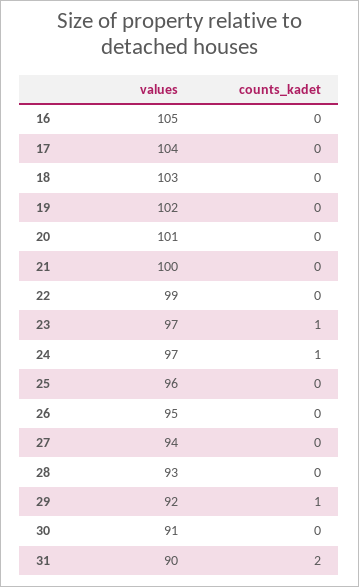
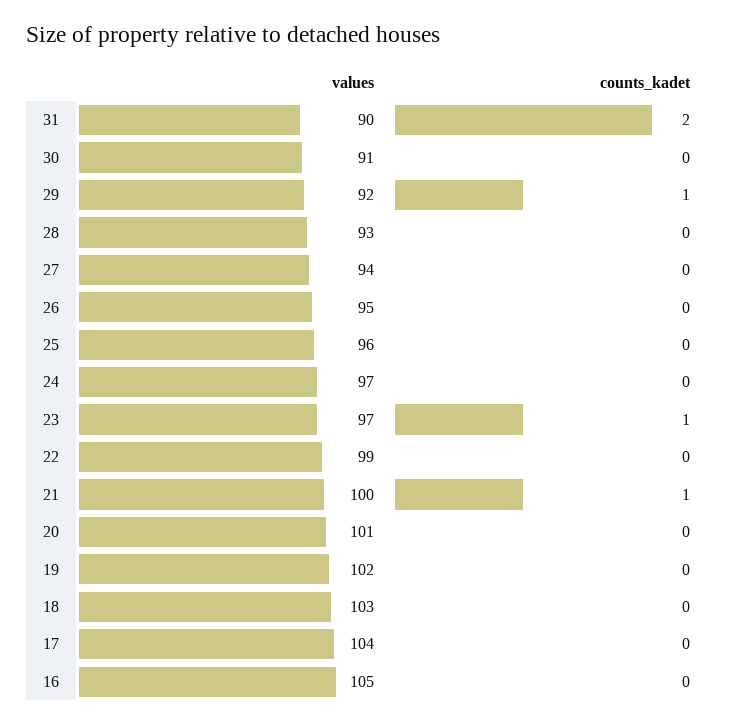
  {
    "values": {
      "16": 105,
      "17": 104,
      "18": 103,
      "19": 102,
      "20": 101,
      "21": 100,
      "22": 99,
      "23": 97,
      "24": 97,
      "25": 96,
      "26": 95,
      "27": 94,
      "28": 93,
      "29": 92,
      "30": 91,
      "31": 90
    },
    "counts_kadet": {
      "16": 0,
      "17": 0,
      "18": 0,
      "19": 0,
      "20": 0,
-     "21": 0,
+     "21": 1,
      "22": 0,
      "23": 1,
-     "24": 1,
+     "24": 0,
      "25": 0,
      "26": 0,
      "27": 0,
      "28": 0,
      "29": 1,
      "30": 0,
      "31": 2
    }
  }

